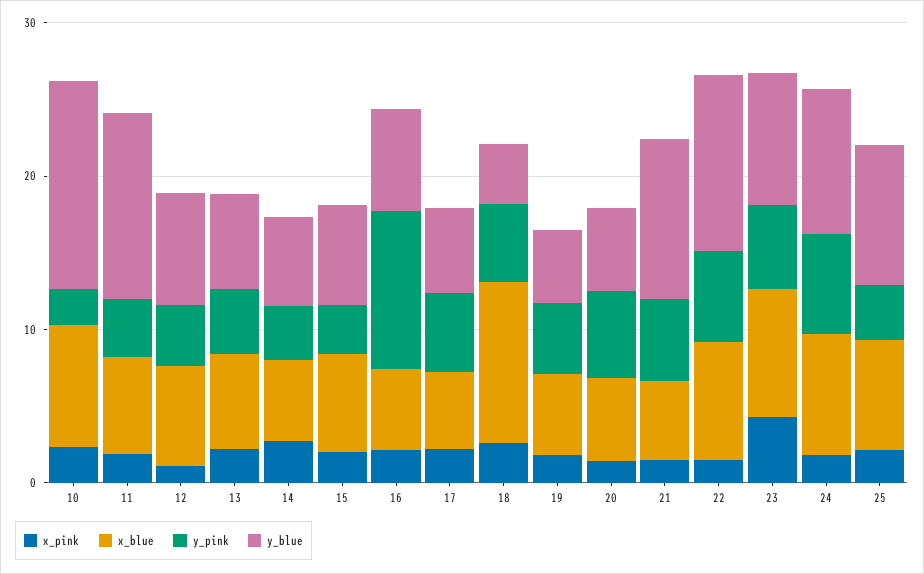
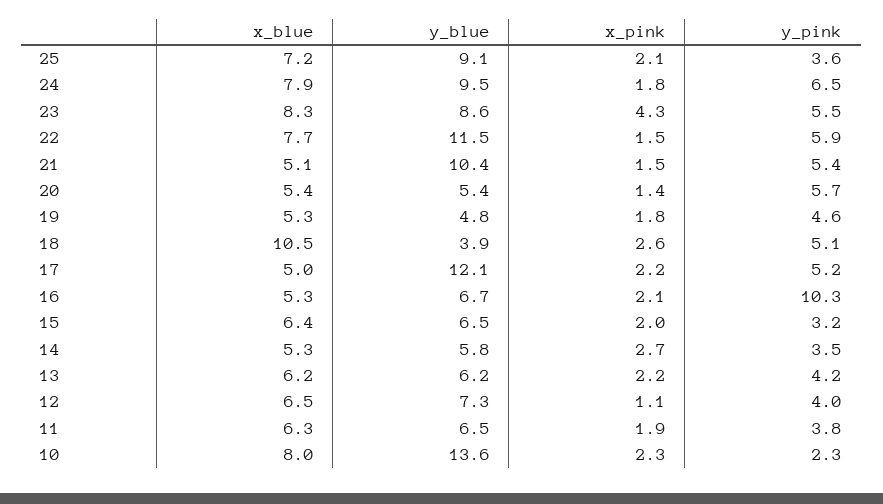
  {
    "x_pink": {
      "10": 2.3,
      "11": 1.9,
      "12": 1.1,
      "13": 2.2,
      "14": 2.7,
      "15": 2,
      "16": 2.1,
      "17": 2.2,
      "18": 2.6,
      "19": 1.8,
      "20": 1.4,
      "21": 1.5,
      "22": 1.5,
      "23": 4.3,
      "24": 1.8,
      "25": 2.1
    },
    "x_blue": {
      "10": 8,
      "11": 6.3,
      "12": 6.5,
      "13": 6.2,
      "14": 5.3,
      "15": 6.4,
      "16": 5.3,
      "17": 5,
      "18": 10.5,
      "19": 5.3,
      "20": 5.4,
      "21": 5.1,
      "22": 7.7,
      "23": 8.3,
      "24": 7.9,
      "25": 7.2
    },
    "y_pink": {
      "10": 2.3,
      "11": 3.8,
      "12": 4,
      "13": 4.2,
      "14": 3.5,
      "15": 3.2,
      "16": 10.3,
      "17": 5.2,
      "18": 5.1,
      "19": 4.6,
      "20": 5.7,
      "21": 5.4,
      "22": 5.9,
      "23": 5.5,
      "24": 6.5,
      "25": 3.6
    },
    "y_blue": {
      "10": 13.6,
-     "11": 12,
+     "11": 6.5,
      "12": 7.3,
      "13": 6.2,
      "14": 5.8,
      "15": 6.5,
      "16": 6.7,
-     "17": 6,
+     "17": 12.1,
      "18": 3.9,
      "19": 4.8,
      "20": 5.4,
      "21": 10.4,
      "22": 11.5,
      "23": 8.6,
      "24": 9.5,
      "25": 9.1
    }
  }

